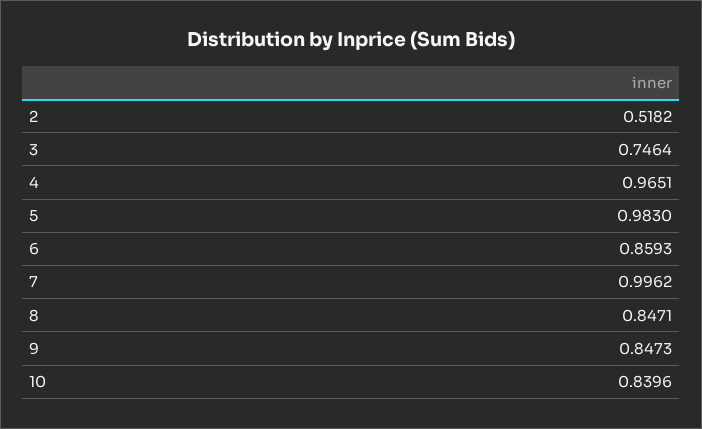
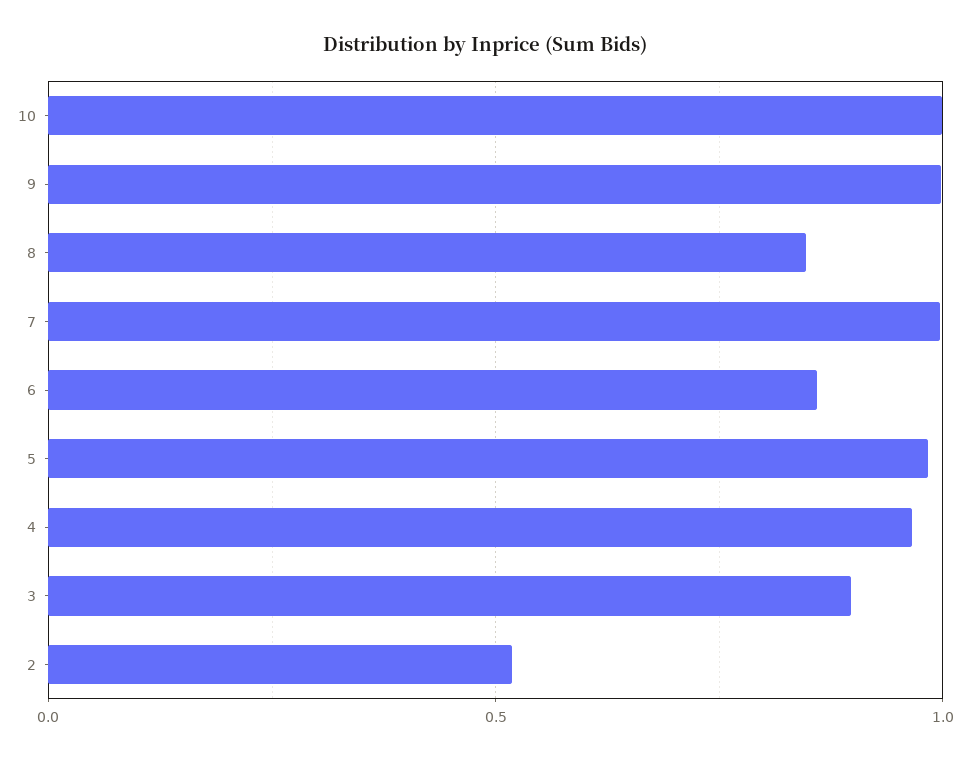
  {
    "2": 0.5182,
-   "3": 0.7464,
+   "3": 0.9,
    "4": 0.9651,
    "5": 0.983,
    "6": 0.8593,
    "7": 0.9962,
    "8": 0.8471,
-   "9": 0.8473,
+   "9": 1,
-   "10": 0.8396
+   "10": 1
  }

